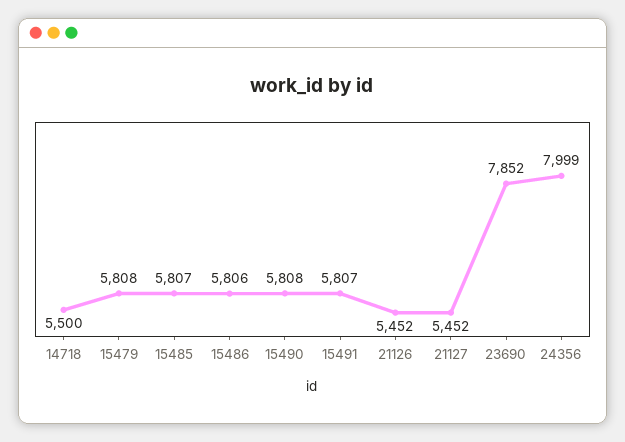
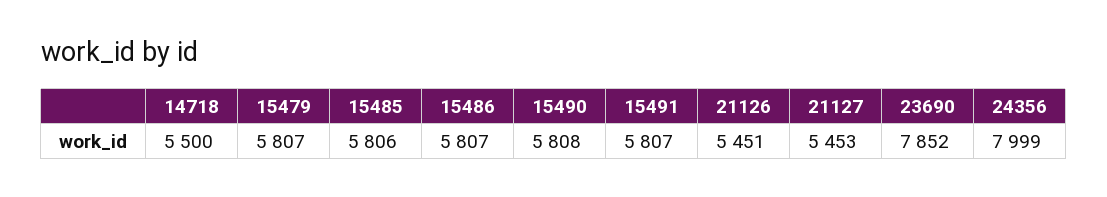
  {
    "14718": 5500,
-   "15479": 5808,
+   "15479": 5807,
-   "15485": 5807,
+   "15485": 5806,
-   "15486": 5806,
+   "15486": 5807,
    "15490": 5808,
    "15491": 5807,
-   "21126": 5452,
+   "21126": 5451,
-   "21127": 5452,
+   "21127": 5453,
    "23690": 7852,
    "24356": 7999
  }

